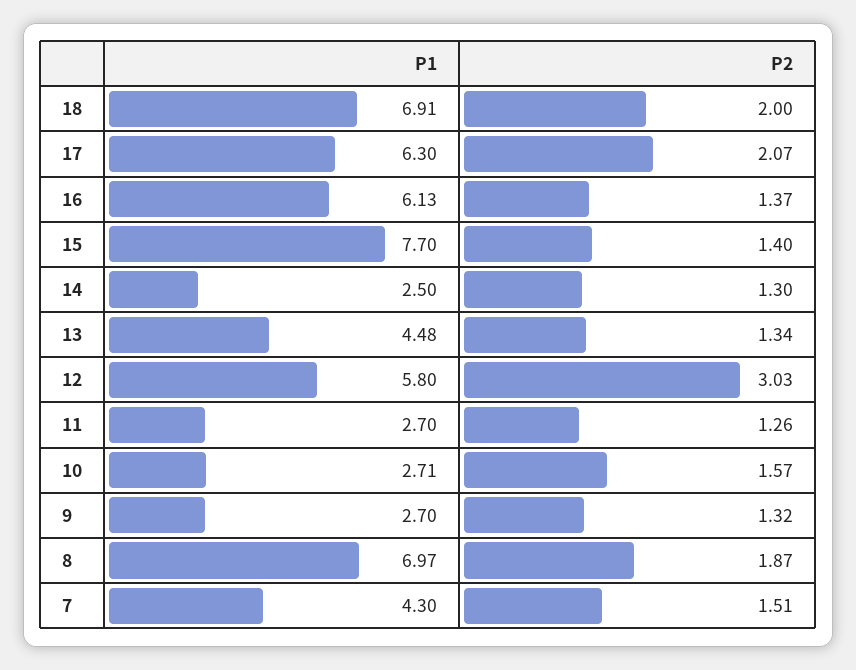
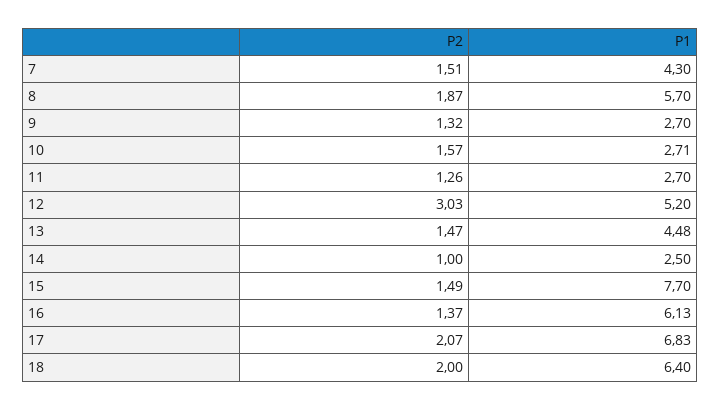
  {
    "P1": {
-     "18": 6.91,
+     "18": 6.4,
-     "17": 6.3,
+     "17": 6.83,
      "16": 6.13,
      "15": 7.7,
      "14": 2.5,
      "13": 4.48,
-     "12": 5.8,
+     "12": 5.2,
      "11": 2.7,
      "10": 2.71,
      "9": 2.7,
-     "8": 6.97,
+     "8": 5.7,
      "7": 4.3
    },
    "P2": {
      "18": 2,
      "17": 2.07,
      "16": 1.37,
-     "15": 1.4,
+     "15": 1.49,
-     "14": 1.3,
+     "14": 1,
-     "13": 1.34,
+     "13": 1.47,
      "12": 3.03,
      "11": 1.26,
      "10": 1.57,
      "9": 1.32,
      "8": 1.87,
      "7": 1.51
    }
  }

